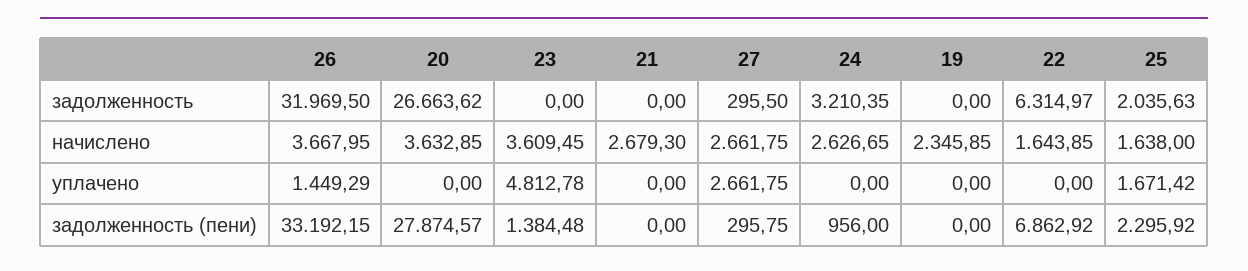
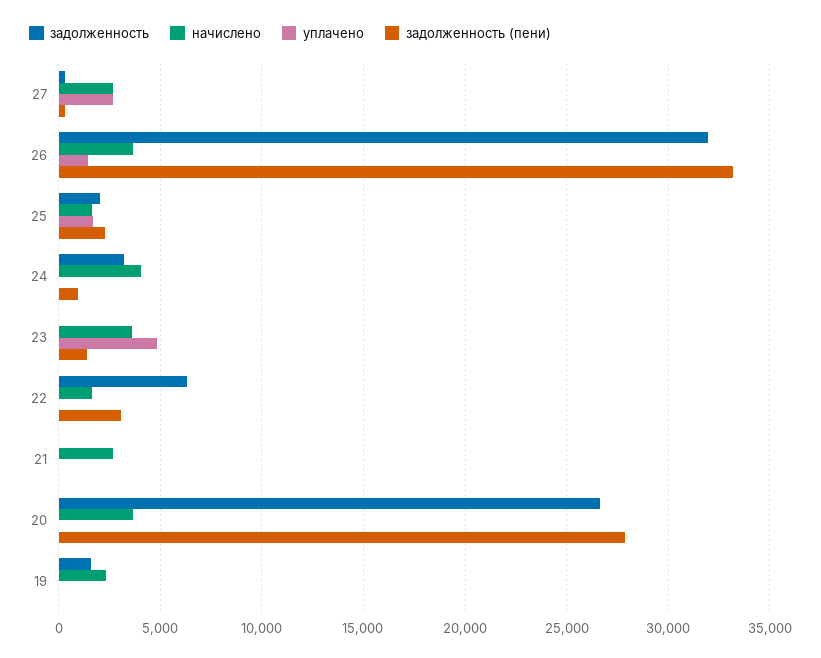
  {
    "задолженность": {
      "26": 31969.5,
      "20": 26663.62,
      "23": 0,
      "21": 0,
      "27": 295.5,
      "24": 3210.35,
-     "19": 0,
+     "19": 1500,
      "22": 6314.97,
      "25": 2035.63
    },
    "начислено": {
      "26": 3667.95,
      "20": 3632.85,
      "23": 3609.45,
      "21": 2679.3,
      "27": 2661.75,
-     "24": 2626.65,
+     "24": 4000,
      "19": 2345.85,
      "22": 1643.85,
      "25": 1638
    },
    "уплачено": {
      "26": 1449.29,
      "20": 0,
      "23": 4812.78,
      "21": 0,
      "27": 2661.75,
      "24": 0,
      "19": 0,
      "22": 0,
      "25": 1671.42
    },
    "задолженность (пени)": {
      "26": 33192.15,
      "20": 27874.57,
      "23": 1384.48,
      "21": 0,
      "27": 295.75,
      "24": 956,
      "19": 0,
-     "22": 6862.92,
+     "22": 3000,
      "25": 2295.92
    }
  }

